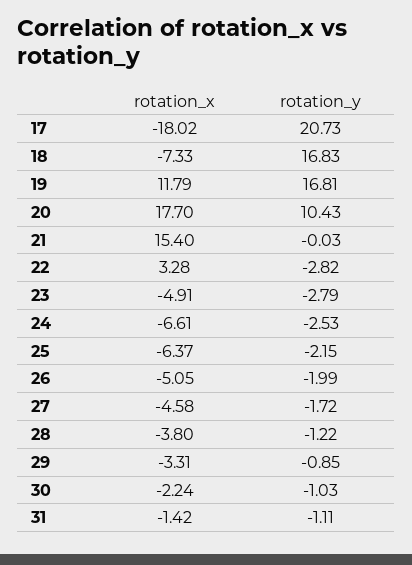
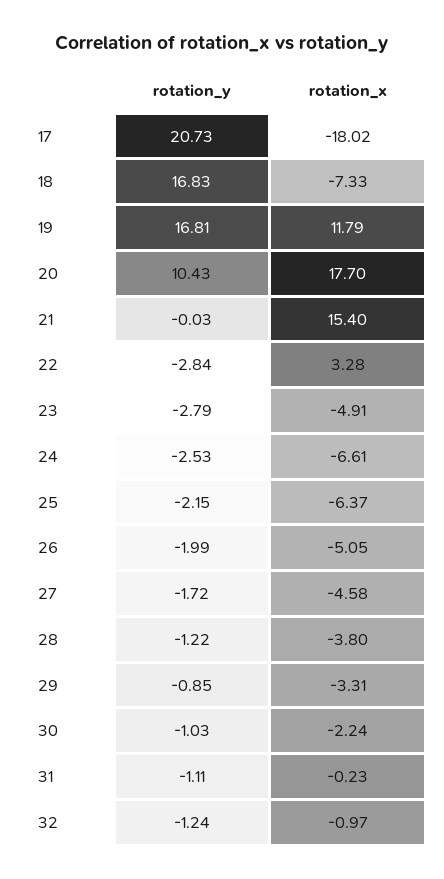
  {
    "rotation_x": {
      "17": -18.02,
      "18": -7.33,
      "19": 11.79,
      "20": 17.7,
      "21": 15.4,
      "22": 3.28,
      "23": -4.91,
      "24": -6.61,
      "25": -6.37,
      "26": -5.05,
      "27": -4.58,
      "28": -3.8,
      "29": -3.31,
      "30": -2.24,
-     "31": -1.42
+     "31": -0.23,
+     "32": -0.97
    },
    "rotation_y": {
      "17": 20.73,
      "18": 16.83,
      "19": 16.81,
      "20": 10.43,
      "21": -0.03,
-     "22": -2.82,
+     "22": -2.84,
      "23": -2.79,
      "24": -2.53,
      "25": -2.15,
      "26": -1.99,
      "27": -1.72,
      "28": -1.22,
      "29": -0.85,
      "30": -1.03,
-     "31": -1.11
+     "31": -1.11,
+     "32": -1.24
    }
  }

